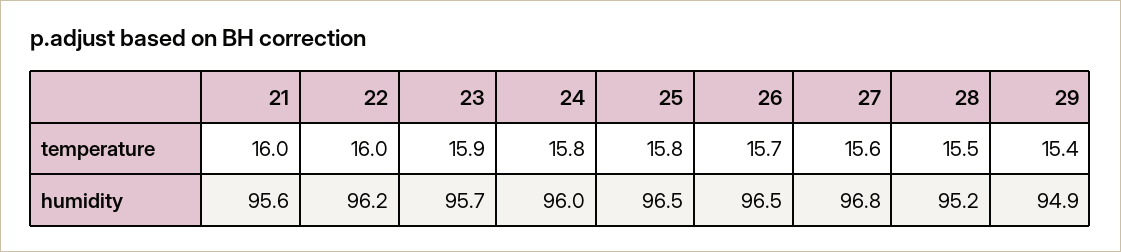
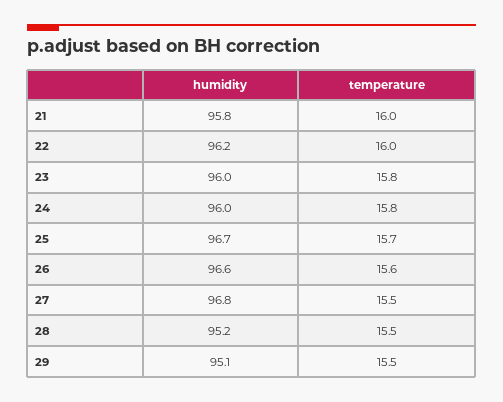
  {
    "21": {
      "temperature": 16,
-     "humidity": 95.6
+     "humidity": 95.8
    },
    "22": {
      "temperature": 16,
      "humidity": 96.2
    },
    "23": {
-     "temperature": 15.9,
+     "temperature": 15.8,
-     "humidity": 95.7
+     "humidity": 96
    },
    "24": {
      "temperature": 15.8,
      "humidity": 96
    },
    "25": {
-     "temperature": 15.8,
+     "temperature": 15.7,
-     "humidity": 96.5
+     "humidity": 96.7
    },
    "26": {
-     "temperature": 15.7,
+     "temperature": 15.6,
-     "humidity": 96.5
+     "humidity": 96.6
    },
    "27": {
-     "temperature": 15.6,
+     "temperature": 15.5,
      "humidity": 96.8
    },
    "28": {
      "temperature": 15.5,
      "humidity": 95.2
    },
    "29": {
-     "temperature": 15.4,
+     "temperature": 15.5,
-     "humidity": 94.9
+     "humidity": 95.1
    }
  }

